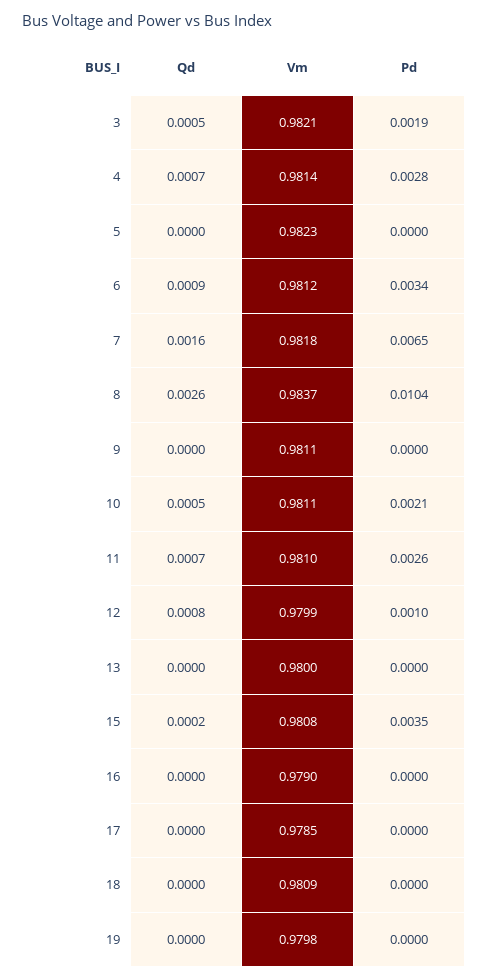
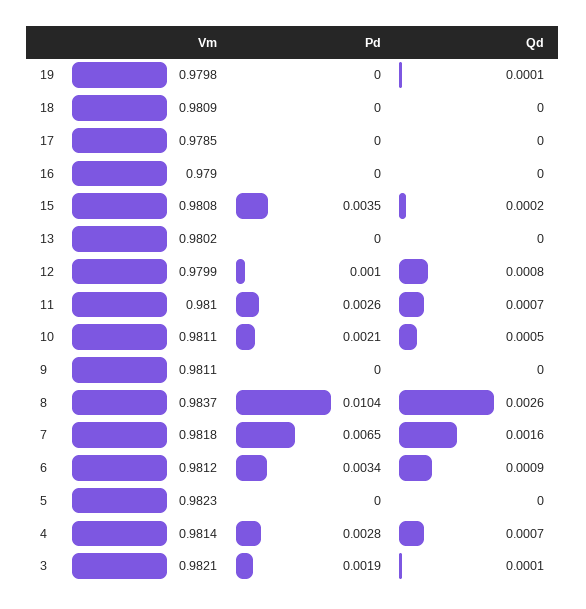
  {
    "Qd": {
-     "3": 0.0005,
+     "3": 0.0001,
      "4": 0.0007,
      "5": 0,
      "6": 0.0009,
      "7": 0.0016,
      "8": 0.0026,
      "9": 0,
      "10": 0.0005,
      "11": 0.0007,
      "12": 0.0008,
      "13": 0,
      "15": 0.0002,
      "16": 0,
      "17": 0,
      "18": 0,
-     "19": 0
+     "19": 0.0001
    },
    "Vm": {
      "3": 0.9821,
      "4": 0.9814,
      "5": 0.9823,
      "6": 0.9812,
      "7": 0.9818,
      "8": 0.9837,
      "9": 0.9811,
      "10": 0.9811,
      "11": 0.981,
      "12": 0.9799,
-     "13": 0.98,
+     "13": 0.9802,
      "15": 0.9808,
      "16": 0.979,
      "17": 0.9785,
      "18": 0.9809,
      "19": 0.9798
    },
    "Pd": {
      "3": 0.0019,
      "4": 0.0028,
      "5": 0,
      "6": 0.0034,
      "7": 0.0065,
      "8": 0.0104,
      "9": 0,
      "10": 0.0021,
      "11": 0.0026,
      "12": 0.001,
      "13": 0,
      "15": 0.0035,
      "16": 0,
      "17": 0,
      "18": 0,
      "19": 0
    }
  }

